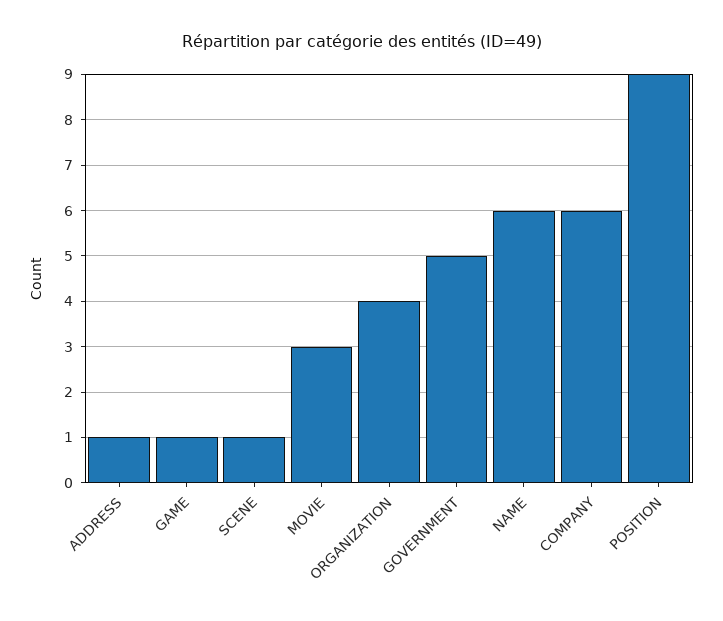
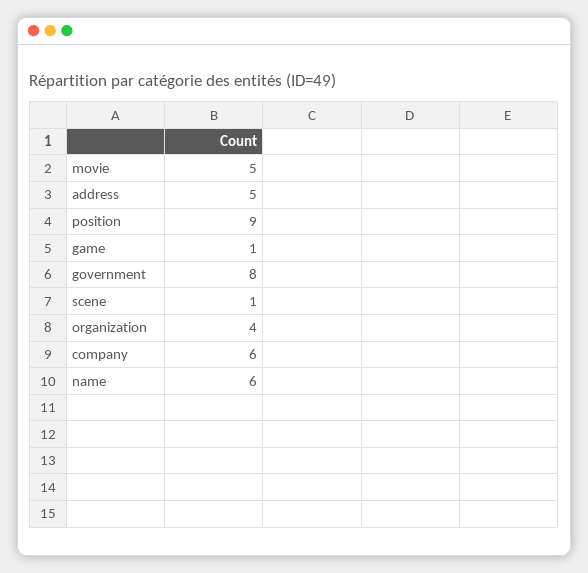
  {
-   "ADDRESS": 1,
+   "ADDRESS": 5,
    "GAME": 1,
    "SCENE": 1,
-   "MOVIE": 3,
+   "MOVIE": 5,
    "ORGANIZATION": 4,
-   "GOVERNMENT": 5,
+   "GOVERNMENT": 8,
    "NAME": 6,
    "COMPANY": 6,
    "POSITION": 9
  }

